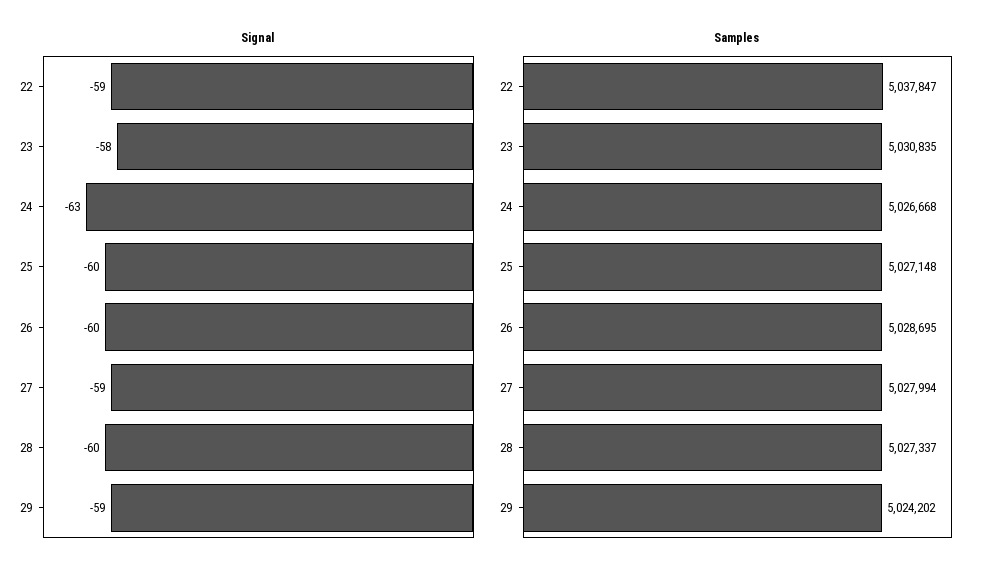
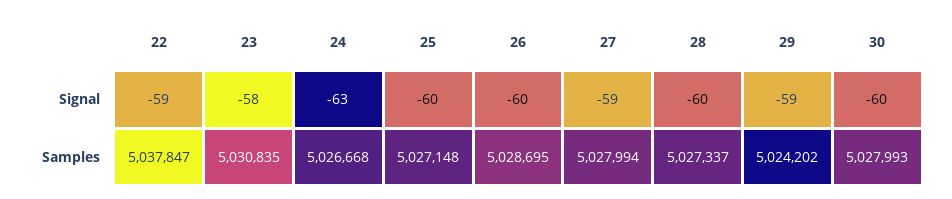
  {
    "Signal": {
      "22": -59,
      "23": -58,
      "24": -63,
      "25": -60,
      "26": -60,
      "27": -59,
      "28": -60,
-     "29": -59
+     "29": -59,
+     "30": -60
    },
    "Samples": {
      "22": 5037847,
      "23": 5030835,
      "24": 5026668,
      "25": 5027148,
      "26": 5028695,
      "27": 5027994,
      "28": 5027337,
-     "29": 5024202
+     "29": 5024202,
+     "30": 5027993
    }
  }

